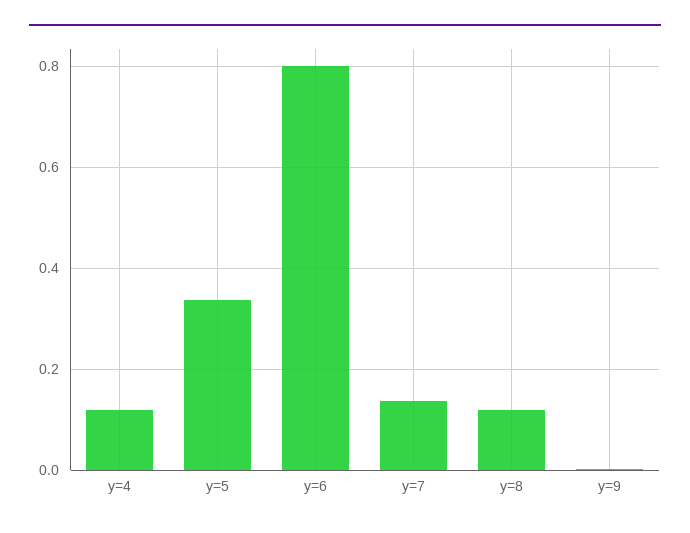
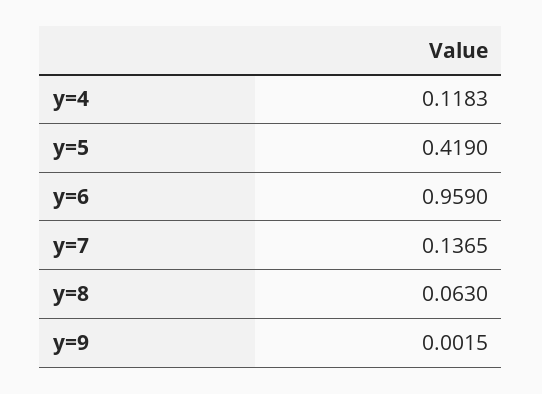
  {
    "y=4": 0.1183,
-   "y=5": 0.34,
+   "y=5": 0.419,
-   "y=6": 0.8,
+   "y=6": 0.959,
    "y=7": 0.1365,
-   "y=8": 0.12,
+   "y=8": 0.063,
    "y=9": 0.0015
  }

